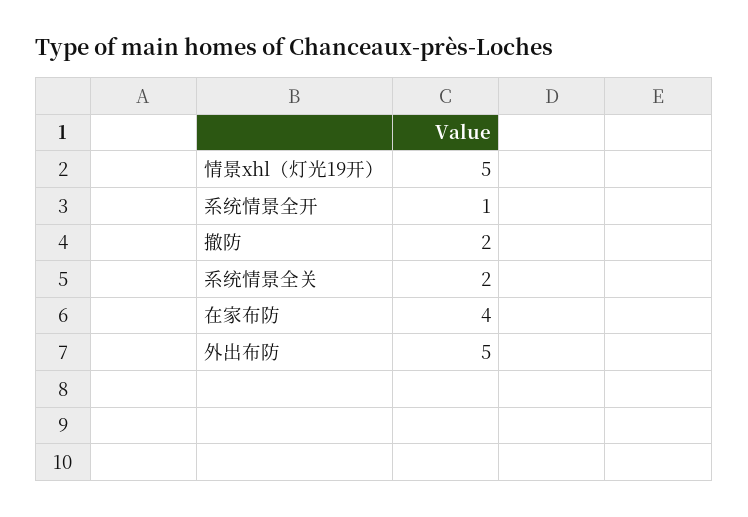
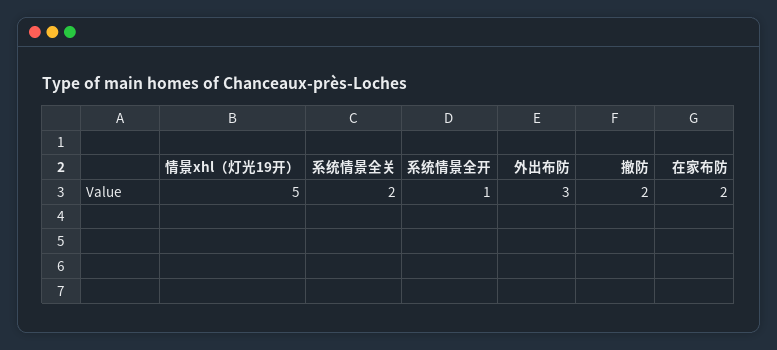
  {
    "情景xhl（灯光19开）": 5,
    "系统情景全开": 1,
    "撤防": 2,
    "系统情景全关": 2,
-   "在家布防": 4,
+   "在家布防": 2,
-   "外出布防": 5
+   "外出布防": 3
  }

